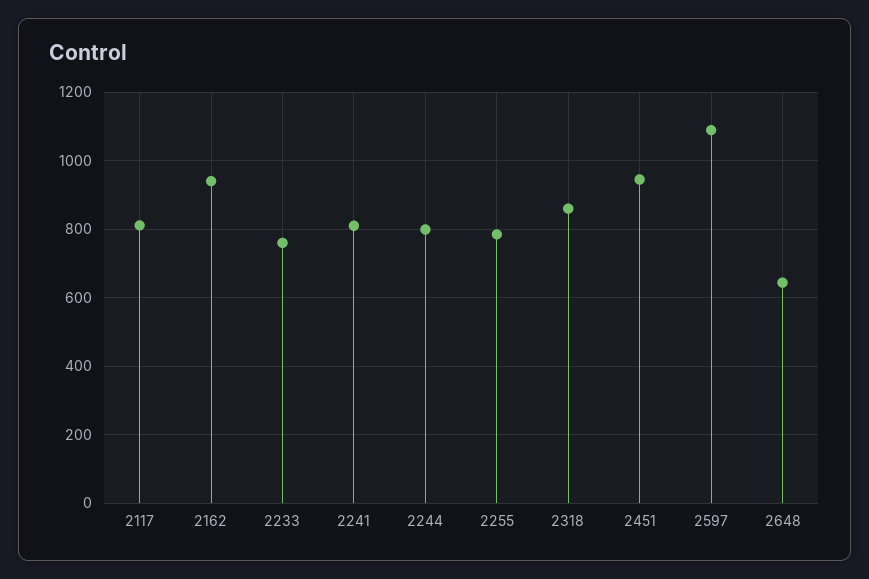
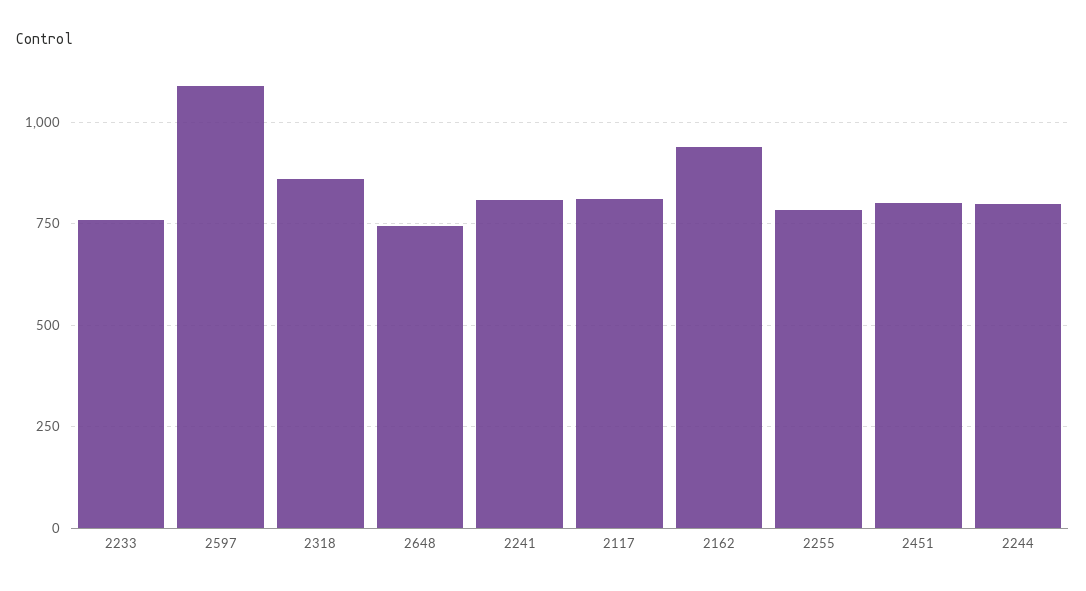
  {
    "2117": 820,
    "2162": 940,
    "2233": 760,
    "2241": 820,
    "2244": 800,
    "2255": 780,
    "2318": 860,
-   "2451": 940,
+   "2451": 800,
    "2597": 1080,
-   "2648": 640
+   "2648": 750
  }

